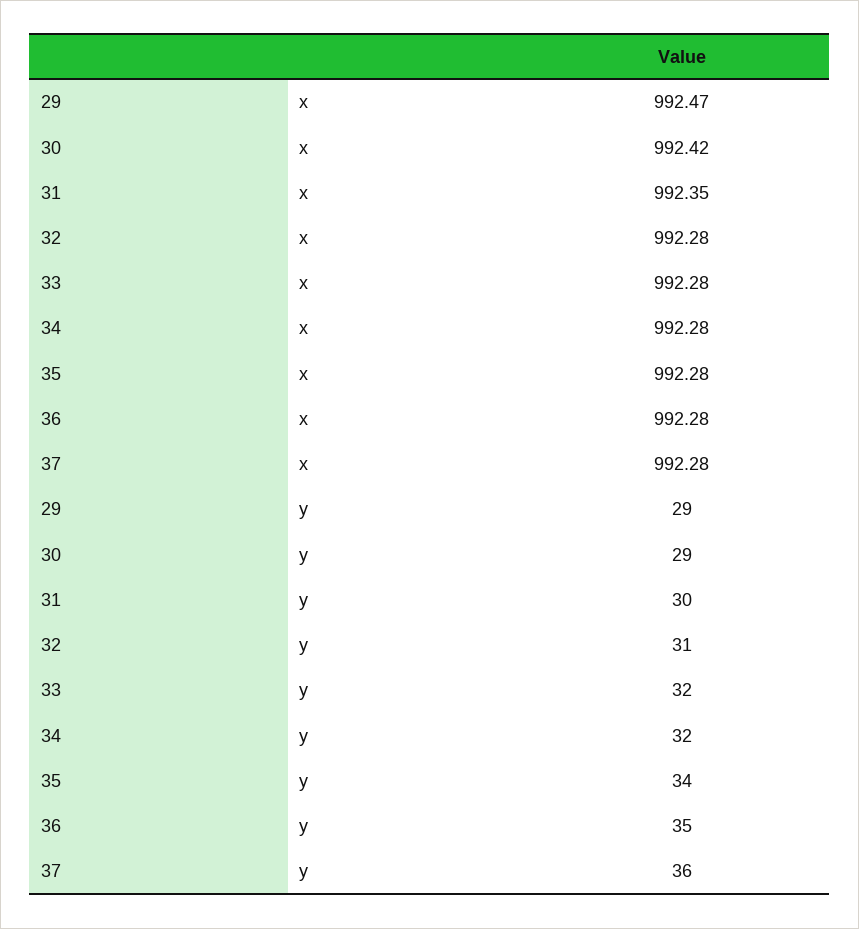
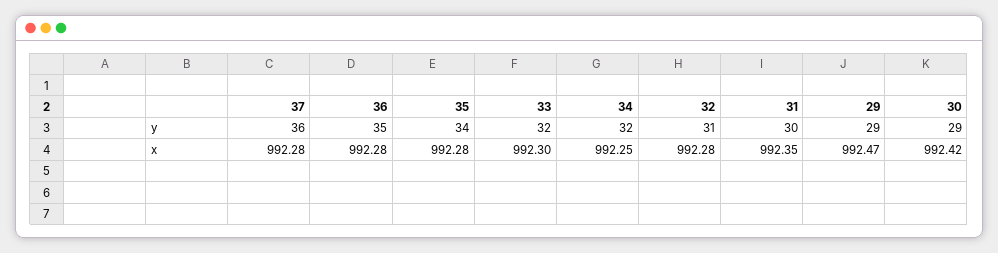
  {
    "29": {
      "x": 992.47,
      "y": 29
    },
    "30": {
      "x": 992.42,
      "y": 29
    },
    "31": {
      "x": 992.35,
      "y": 30
    },
    "32": {
      "x": 992.28,
      "y": 31
    },
    "33": {
-     "x": 992.28,
+     "x": 992.3,
      "y": 32
    },
    "34": {
-     "x": 992.28,
+     "x": 992.25,
      "y": 32
    },
    "35": {
      "x": 992.28,
      "y": 34
    },
    "36": {
      "x": 992.28,
      "y": 35
    },
    "37": {
      "x": 992.28,
      "y": 36
    }
  }

